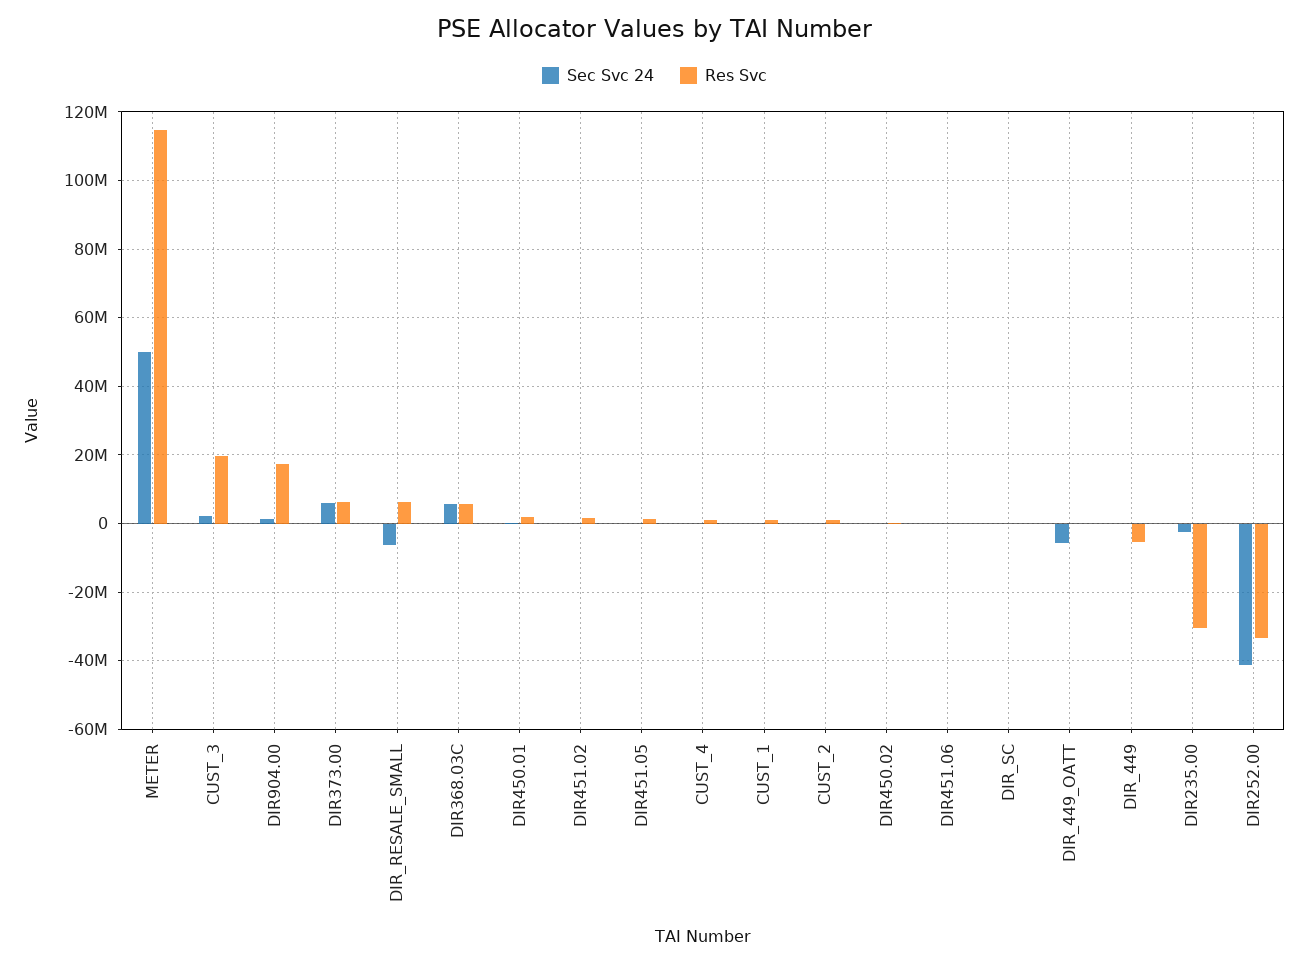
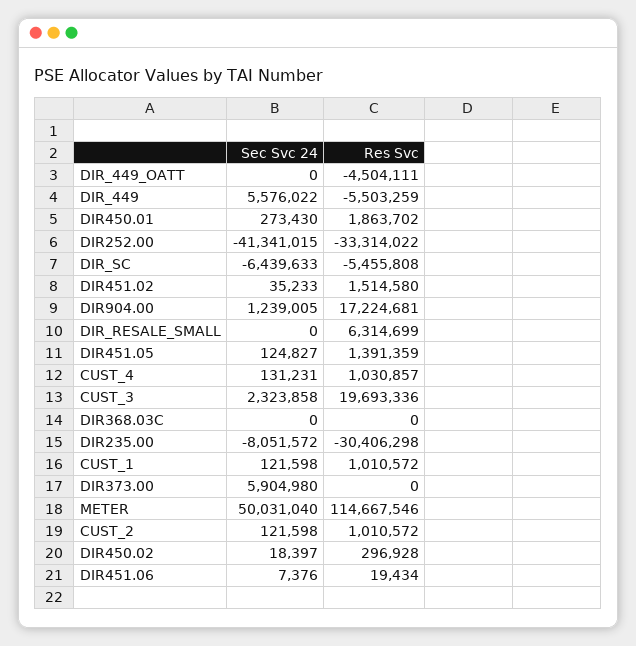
  {
    "Sec Svc 24": {
      "METER": 50031040,
      "CUST_3": 2323858,
      "DIR904.00": 1239005,
      "DIR373.00": 5904980,
-     "DIR_RESALE_SMALL": -6000000,
+     "DIR_RESALE_SMALL": 0,
-     "DIR368.03C": 6000000,
+     "DIR368.03C": 0,
      "DIR450.01": 273430,
      "DIR451.02": 35233,
      "DIR451.05": 124827,
      "CUST_4": 131231,
      "CUST_1": 121598,
      "CUST_2": 121598,
      "DIR450.02": 18397,
      "DIR451.06": 7376,
-     "DIR_SC": 0,
+     "DIR_SC": -6439633,
-     "DIR_449_OATT": -6000000,
+     "DIR_449_OATT": 0,
-     "DIR_449": 0,
+     "DIR_449": 5576022,
-     "DIR235.00": -2000000,
+     "DIR235.00": -8051572,
      "DIR252.00": -41341015
    },
    "Res Svc": {
      "METER": 114667546,
      "CUST_3": 19693336,
      "DIR904.00": 17224681,
-     "DIR373.00": 6000000,
+     "DIR373.00": 0,
      "DIR_RESALE_SMALL": 6314699,
-     "DIR368.03C": 6000000,
+     "DIR368.03C": 0,
      "DIR450.01": 1863702,
      "DIR451.02": 1514580,
      "DIR451.05": 1391359,
      "CUST_4": 1030857,
      "CUST_1": 1010572,
      "CUST_2": 1010572,
      "DIR450.02": 296928,
      "DIR451.06": 19434,
-     "DIR_SC": 0,
+     "DIR_SC": -5455808,
-     "DIR_449_OATT": 0,
+     "DIR_449_OATT": -4504111,
      "DIR_449": -5503259,
      "DIR235.00": -30406298,
      "DIR252.00": -33314022
    }
  }

